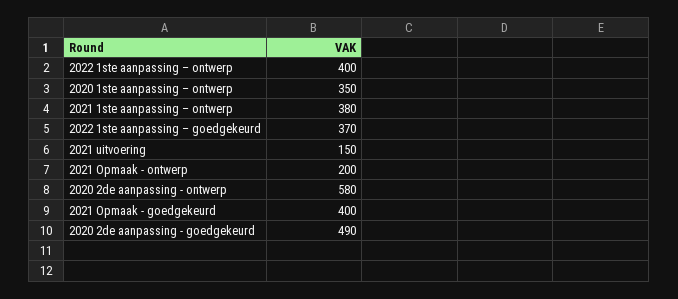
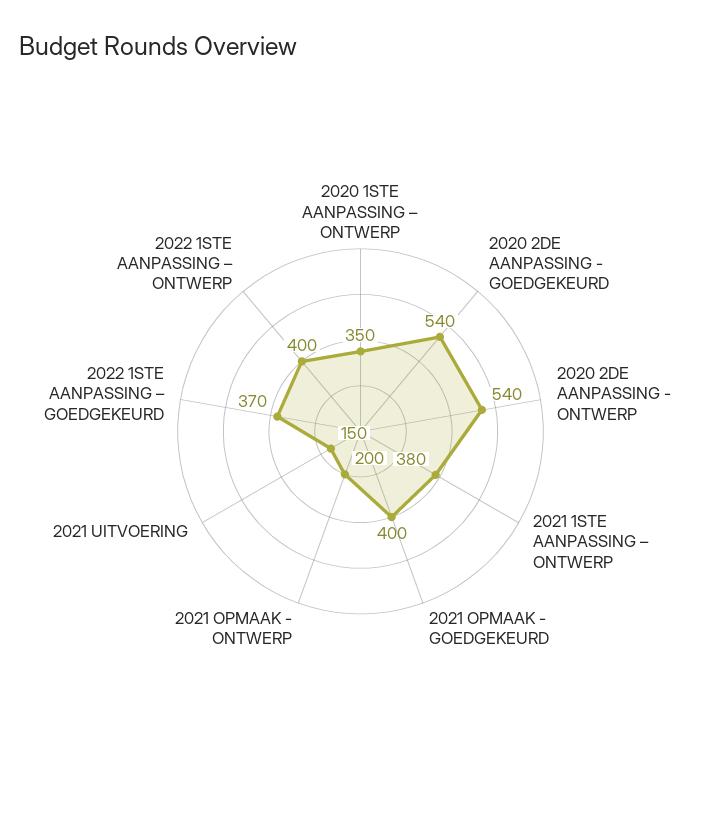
  {
    "2022 1ste aanpassing – ontwerp": 400,
    "2020 1ste aanpassing – ontwerp": 350,
    "2021 1ste aanpassing – ontwerp": 380,
    "2022 1ste aanpassing – goedgekeurd": 370,
    "2021 uitvoering": 150,
    "2021 Opmaak - ontwerp": 200,
-   "2020 2de aanpassing - ontwerp": 580,
+   "2020 2de aanpassing - ontwerp": 540,
    "2021 Opmaak - goedgekeurd": 400,
-   "2020 2de aanpassing - goedgekeurd": 490
+   "2020 2de aanpassing - goedgekeurd": 540
  }

